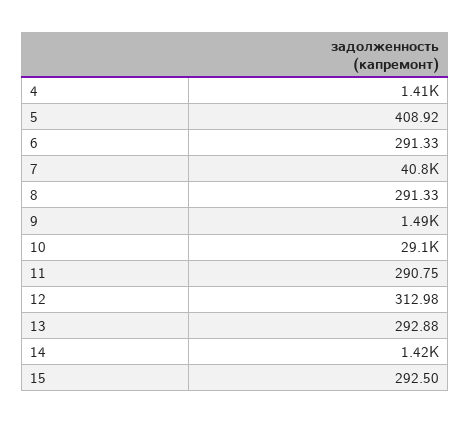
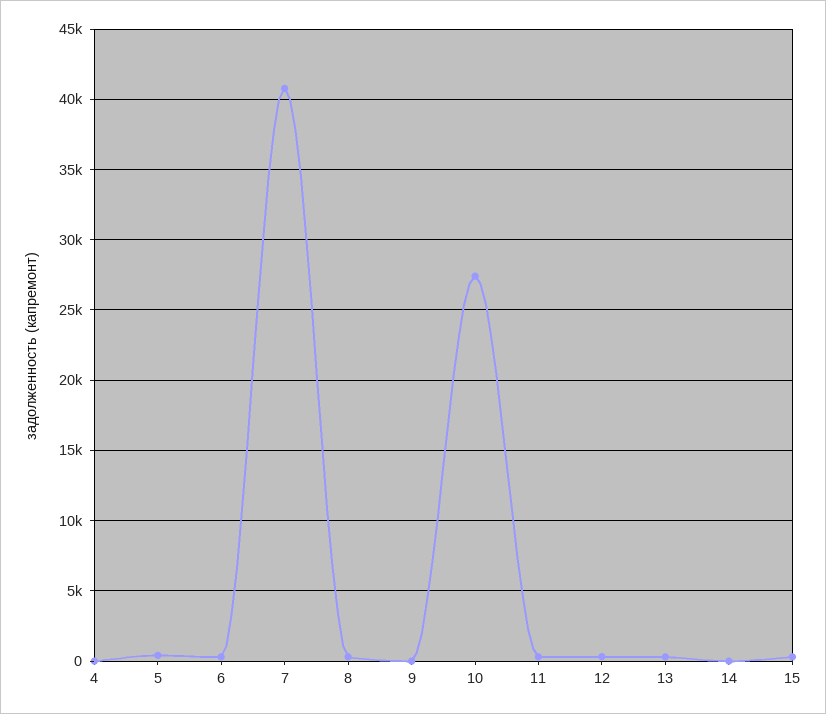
  {
-   "4": 1410,
+   "4": 0,
    "5": 408.92,
    "6": 291.33,
    "7": 40800,
    "8": 291.33,
-   "9": 1490,
+   "9": 0,
-   "10": 29100,
+   "10": 27500,
    "11": 290.75,
    "12": 312.98,
    "13": 292.88,
-   "14": 1420,
+   "14": 0,
    "15": 292.5
  }

